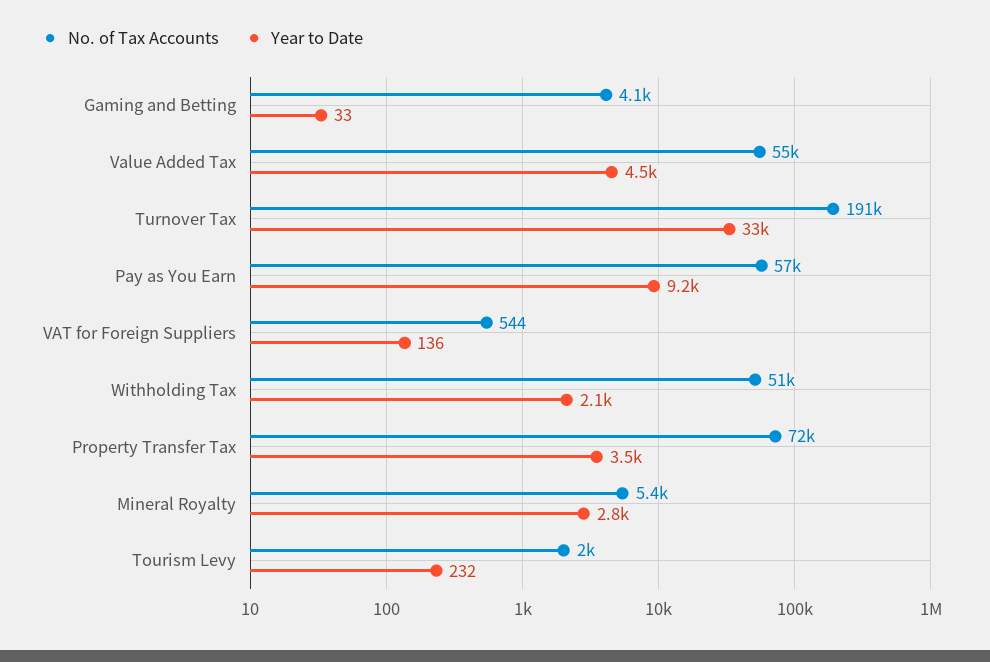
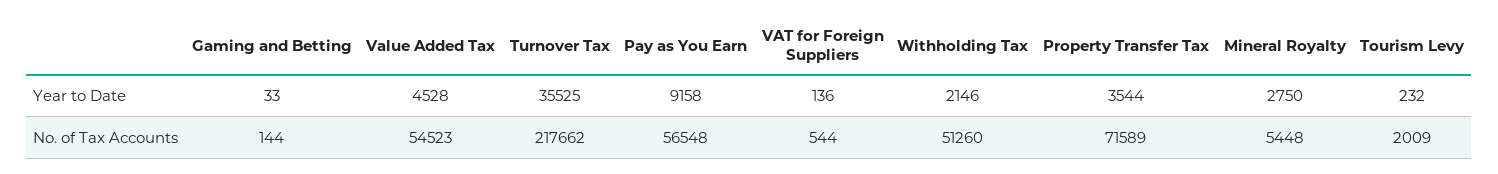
  {
    "No. of Tax Accounts": {
-     "Gaming and Betting": 4100,
+     "Gaming and Betting": 144,
      "Value Added Tax": 54523,
-     "Turnover Tax": 191000,
+     "Turnover Tax": 217662,
      "Pay as You Earn": 56548,
      "VAT for Foreign Suppliers": 544,
      "Withholding Tax": 51260,
      "Property Transfer Tax": 71589,
      "Mineral Royalty": 5448,
      "Tourism Levy": 2009
    },
    "Year to Date": {
      "Gaming and Betting": 33,
      "Value Added Tax": 4528,
-     "Turnover Tax": 33000,
+     "Turnover Tax": 35525,
      "Pay as You Earn": 9158,
      "VAT for Foreign Suppliers": 136,
      "Withholding Tax": 2146,
      "Property Transfer Tax": 3544,
      "Mineral Royalty": 2750,
      "Tourism Levy": 232
    }
  }

